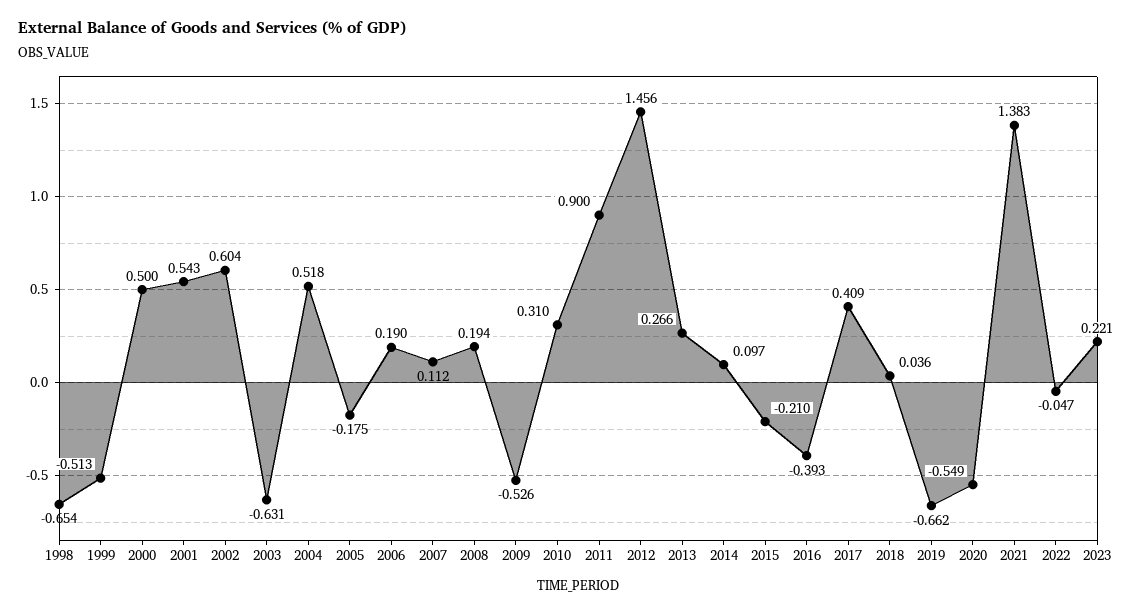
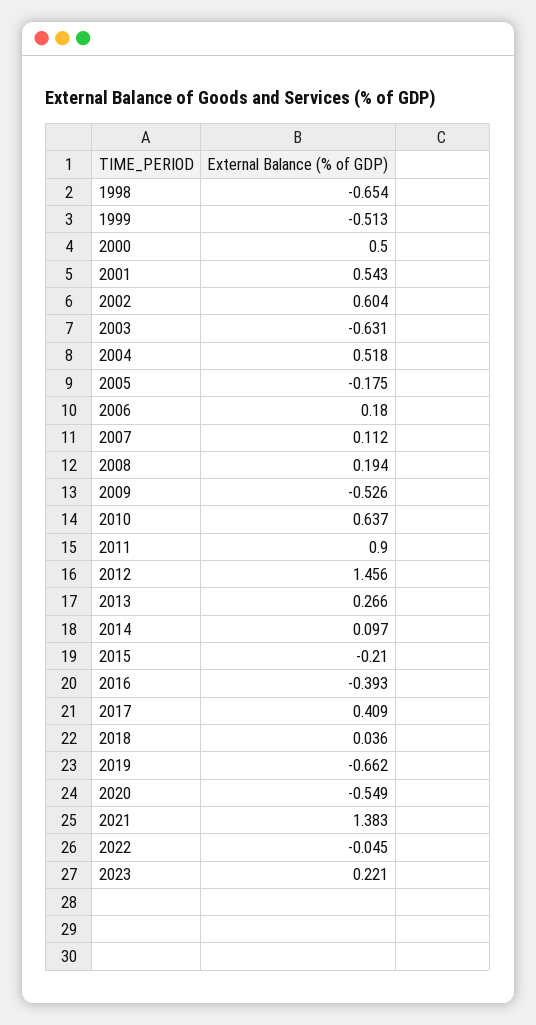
  {
    "1998": -0.654,
    "1999": -0.513,
    "2000": 0.5,
    "2001": 0.543,
    "2002": 0.604,
    "2003": -0.631,
    "2004": 0.518,
    "2005": -0.175,
-   "2006": 0.19,
+   "2006": 0.18,
    "2007": 0.112,
    "2008": 0.194,
    "2009": -0.526,
-   "2010": 0.31,
+   "2010": 0.637,
    "2011": 0.9,
    "2012": 1.456,
    "2013": 0.266,
    "2014": 0.097,
    "2015": -0.21,
    "2016": -0.393,
    "2017": 0.409,
    "2018": 0.036,
    "2019": -0.662,
    "2020": -0.549,
    "2021": 1.383,
-   "2022": -0.047,
+   "2022": -0.045,
    "2023": 0.221
  }

